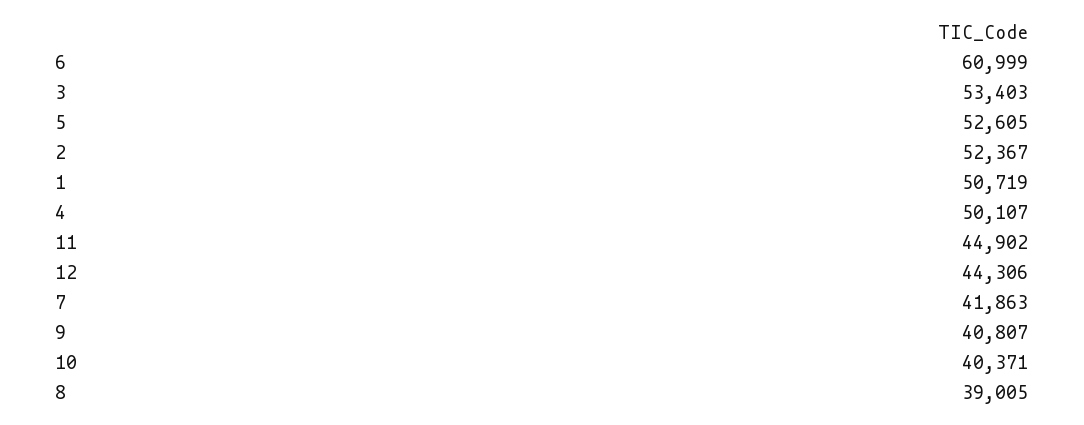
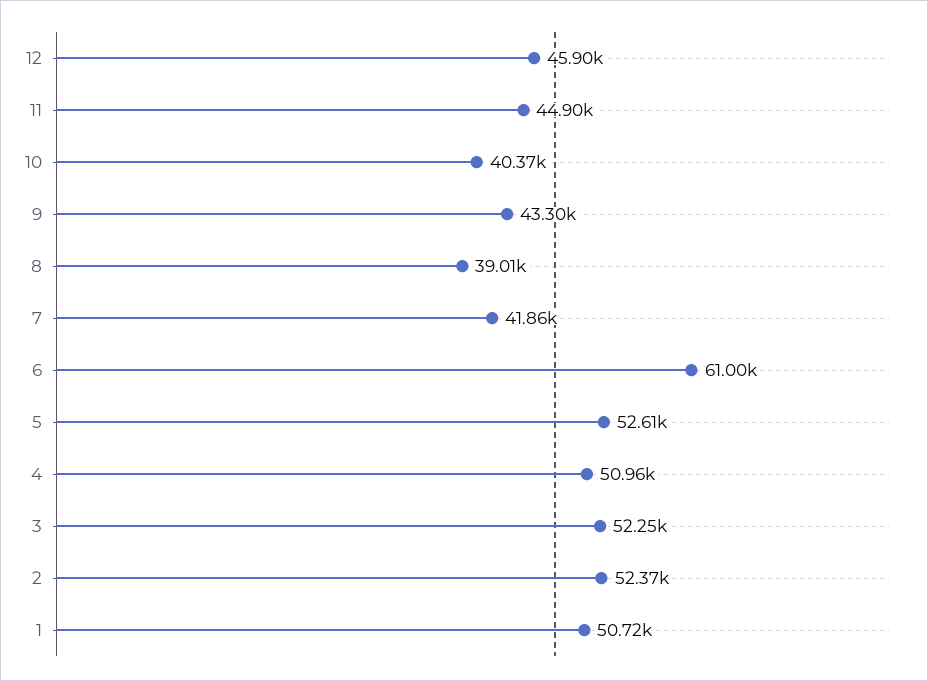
  {
    "6": 60999,
-   "3": 53403,
+   "3": 52250,
    "5": 52605,
    "2": 52367,
    "1": 50719,
-   "4": 50107,
+   "4": 50960,
    "11": 44902,
-   "12": 44306,
+   "12": 45900,
    "7": 41863,
-   "9": 40807,
+   "9": 43300,
    "10": 40371,
    "8": 39005
  }

